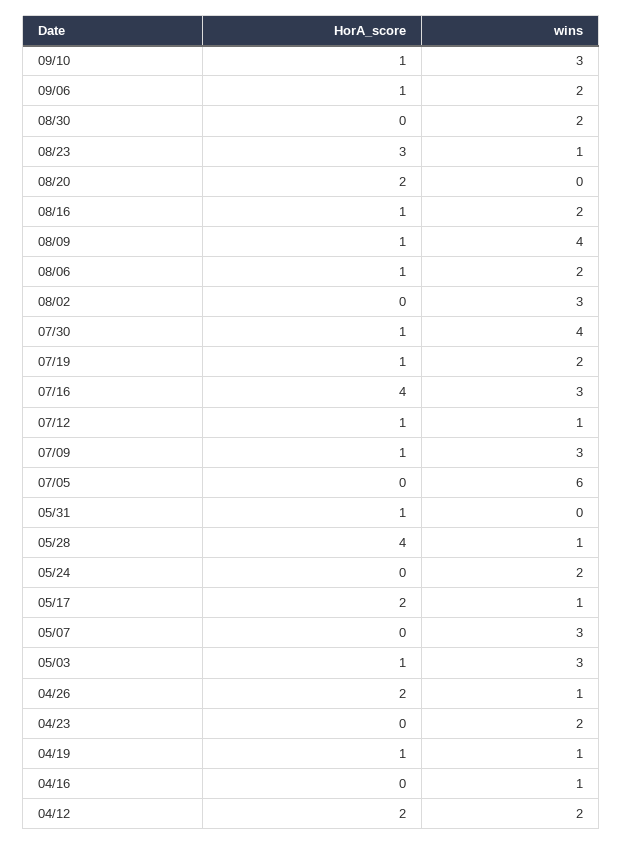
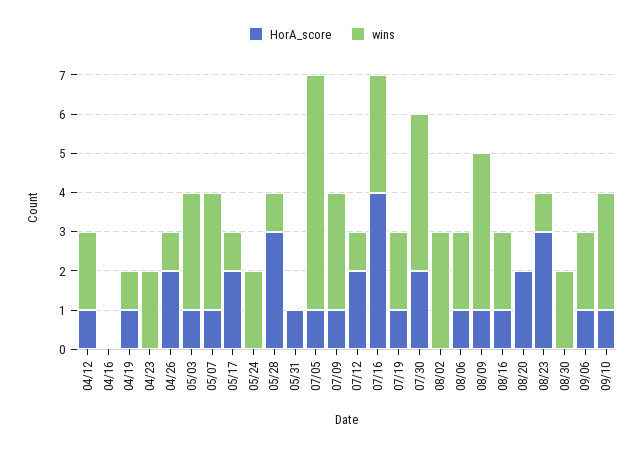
  {
    "HorA_score": {
      "09/10": 1,
      "09/06": 1,
      "08/30": 0,
      "08/23": 3,
      "08/20": 2,
      "08/16": 1,
      "08/09": 1,
      "08/06": 1,
      "08/02": 0,
-     "07/30": 1,
+     "07/30": 2,
      "07/19": 1,
      "07/16": 4,
-     "07/12": 1,
+     "07/12": 2,
      "07/09": 1,
-     "07/05": 0,
+     "07/05": 1,
      "05/31": 1,
-     "05/28": 4,
+     "05/28": 3,
      "05/24": 0,
      "05/17": 2,
-     "05/07": 0,
+     "05/07": 1,
      "05/03": 1,
      "04/26": 2,
      "04/23": 0,
      "04/19": 1,
      "04/16": 0,
-     "04/12": 2
+     "04/12": 1
    },
    "wins": {
      "09/10": 3,
      "09/06": 2,
      "08/30": 2,
      "08/23": 1,
      "08/20": 0,
      "08/16": 2,
      "08/09": 4,
      "08/06": 2,
      "08/02": 3,
      "07/30": 4,
      "07/19": 2,
      "07/16": 3,
      "07/12": 1,
      "07/09": 3,
      "07/05": 6,
      "05/31": 0,
      "05/28": 1,
      "05/24": 2,
      "05/17": 1,
      "05/07": 3,
      "05/03": 3,
      "04/26": 1,
      "04/23": 2,
      "04/19": 1,
-     "04/16": 1,
+     "04/16": 0,
      "04/12": 2
    }
  }

